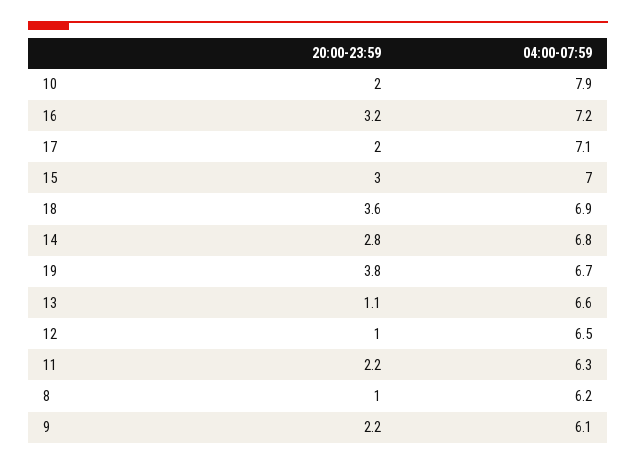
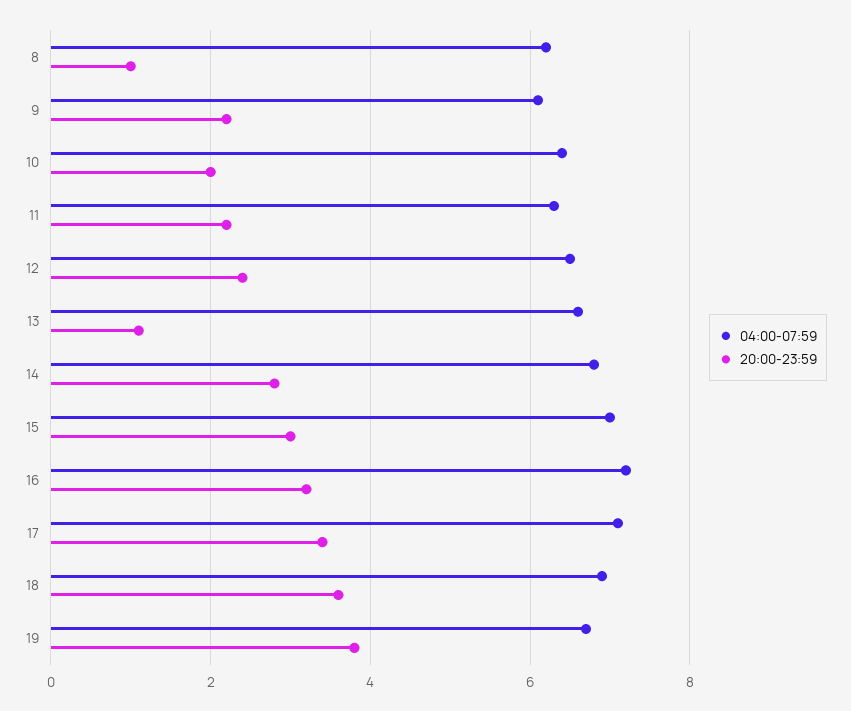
  {
    "20:00-23:59": {
      "10": 2,
      "16": 3.2,
-     "17": 2,
+     "17": 3.5,
      "15": 3,
      "18": 3.6,
      "14": 2.8,
      "19": 3.8,
      "13": 1.1,
-     "12": 1,
+     "12": 2.5,
      "11": 2.2,
      "8": 1,
      "9": 2.2
    },
    "04:00-07:59": {
-     "10": 7.9,
+     "10": 6.5,
      "16": 7.2,
      "17": 7.1,
      "15": 7,
      "18": 6.9,
      "14": 6.8,
      "19": 6.7,
      "13": 6.6,
      "12": 6.5,
      "11": 6.3,
      "8": 6.2,
      "9": 6.1
    }
  }

